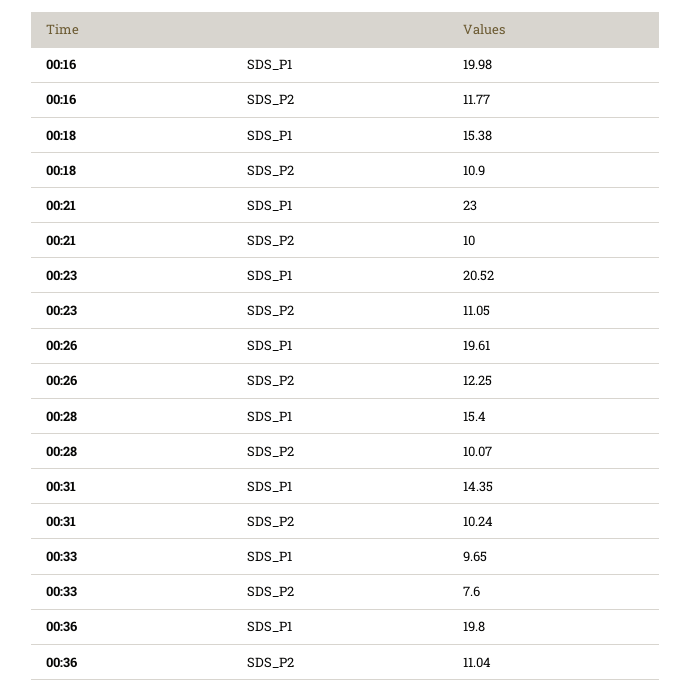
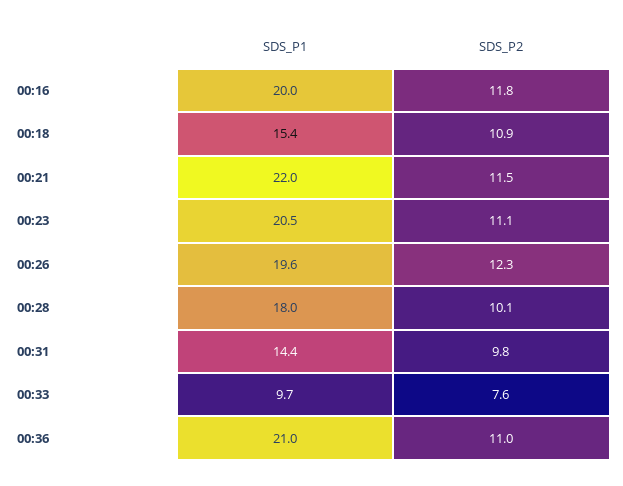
  {
    "00:16": {
      "SDS_P1": 19.98,
      "SDS_P2": 11.77
    },
    "00:18": {
      "SDS_P1": 15.38,
      "SDS_P2": 10.9
    },
    "00:21": {
-     "SDS_P1": 23,
+     "SDS_P1": 22,
-     "SDS_P2": 10
+     "SDS_P2": 11.5
    },
    "00:23": {
      "SDS_P1": 20.52,
      "SDS_P2": 11.05
    },
    "00:26": {
      "SDS_P1": 19.61,
      "SDS_P2": 12.25
    },
    "00:28": {
-     "SDS_P1": 15.4,
+     "SDS_P1": 18,
      "SDS_P2": 10.07
    },
    "00:31": {
      "SDS_P1": 14.35,
-     "SDS_P2": 10.24
+     "SDS_P2": 9.8
    },
    "00:33": {
      "SDS_P1": 9.65,
      "SDS_P2": 7.6
    },
    "00:36": {
-     "SDS_P1": 19.8,
+     "SDS_P1": 21,
      "SDS_P2": 11.04
    }
  }

